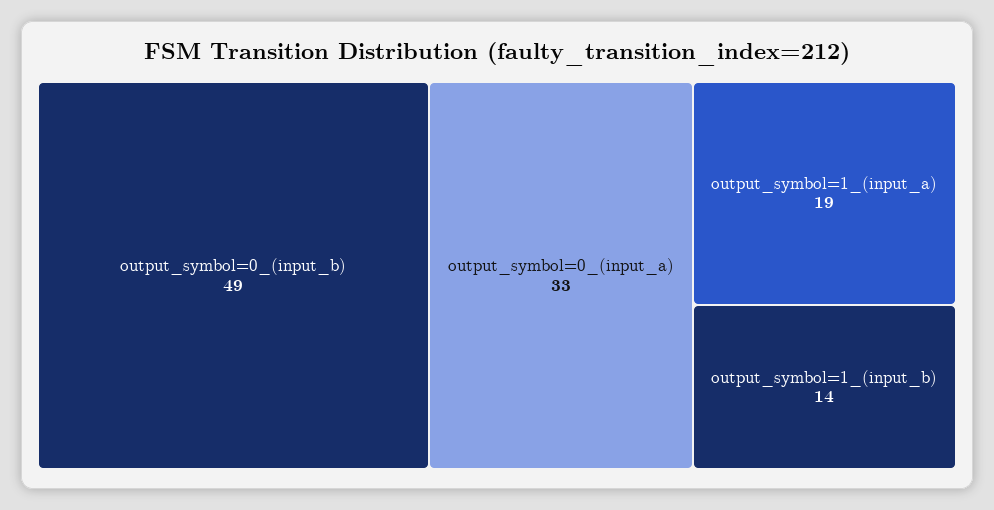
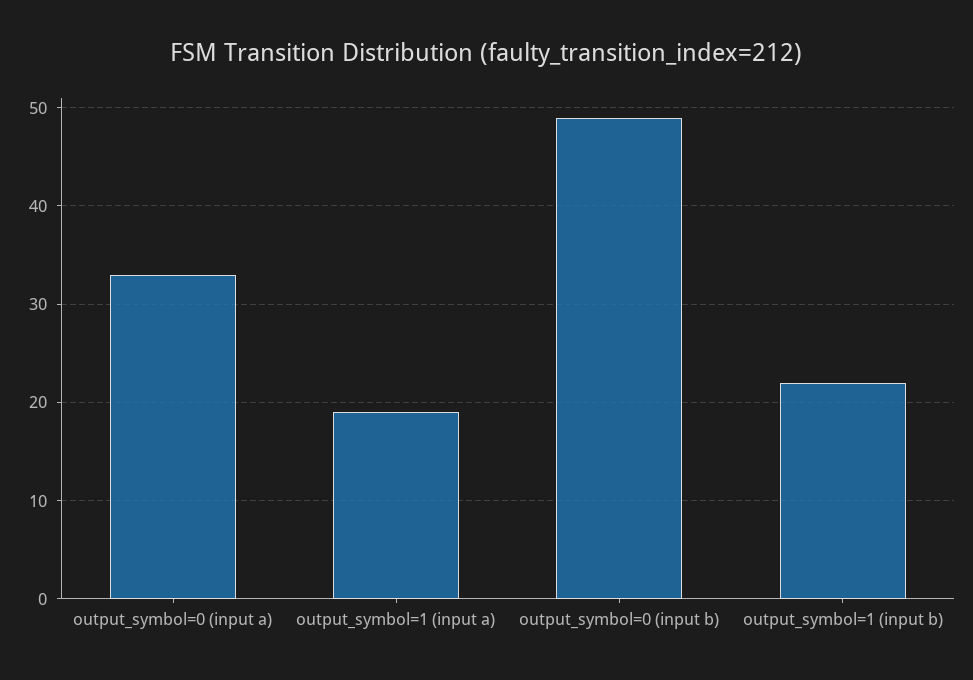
  {
    "output_symbol=0_(input_b)": 49,
    "output_symbol=0_(input_a)": 33,
    "output_symbol=1_(input_a)": 19,
-   "output_symbol=1_(input_b)": 14
+   "output_symbol=1_(input_b)": 22
  }

